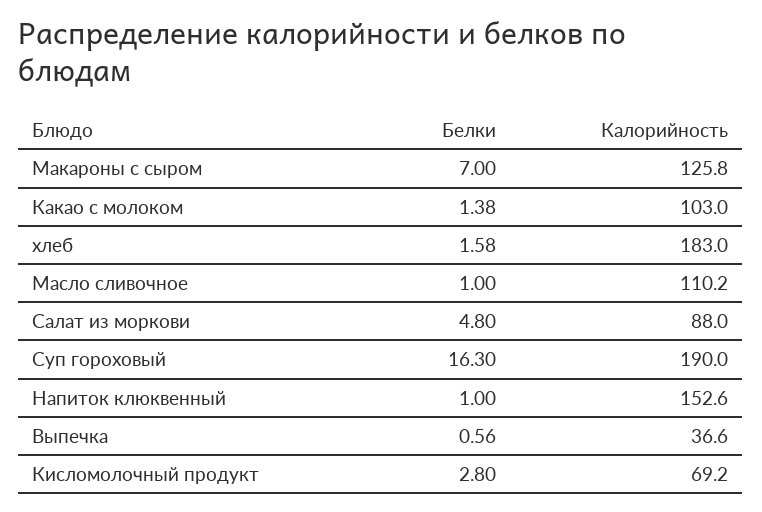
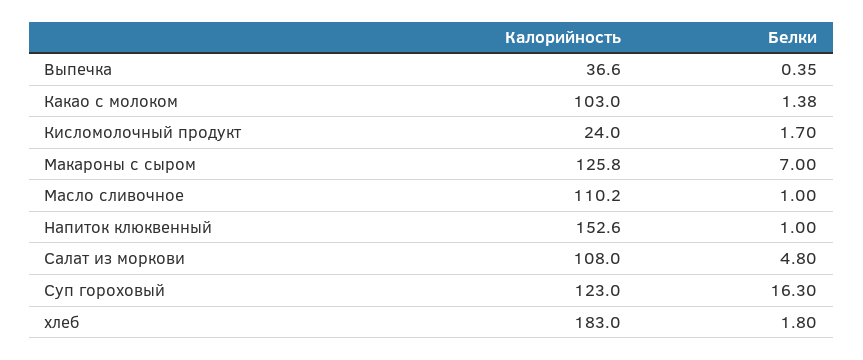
  {
    "Белки": {
      "Макароны с сыром": 7,
      "Какао с молоком": 1.38,
-     "хлеб": 1.58,
+     "хлеб": 1.8,
      "Масло сливочное": 1,
      "Салат из моркови": 4.8,
      "Суп гороховый": 16.3,
      "Напиток клюквенный": 1,
-     "Выпечка": 0.56,
+     "Выпечка": 0.35,
-     "Кисломолочный продукт": 2.8
+     "Кисломолочный продукт": 1.7
    },
    "Калорийность": {
      "Макароны с сыром": 125.8,
      "Какао с молоком": 103,
      "хлеб": 183,
      "Масло сливочное": 110.2,
-     "Салат из моркови": 88,
+     "Салат из моркови": 108,
-     "Суп гороховый": 190,
+     "Суп гороховый": 123,
      "Напиток клюквенный": 152.6,
      "Выпечка": 36.6,
-     "Кисломолочный продукт": 69.2
+     "Кисломолочный продукт": 24
    }
  }

